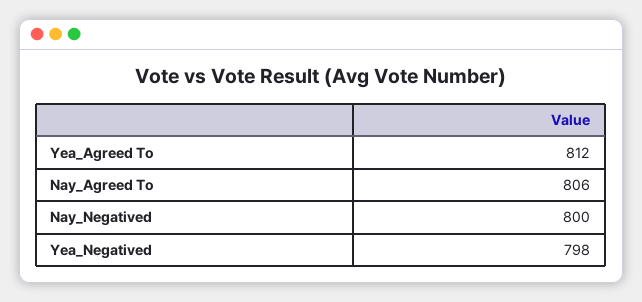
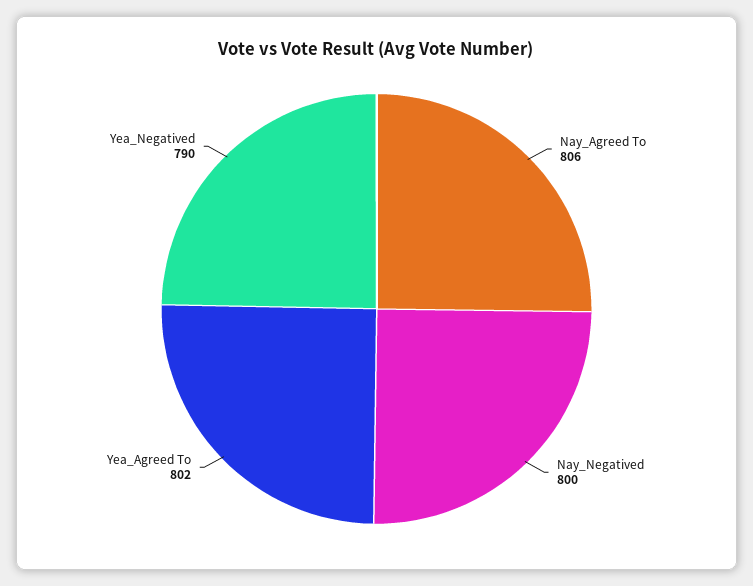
  {
-   "Yea_Agreed To": 812,
+   "Yea_Agreed To": 802,
    "Nay_Agreed To": 806,
    "Nay_Negatived": 800,
-   "Yea_Negatived": 798
+   "Yea_Negatived": 790
  }

